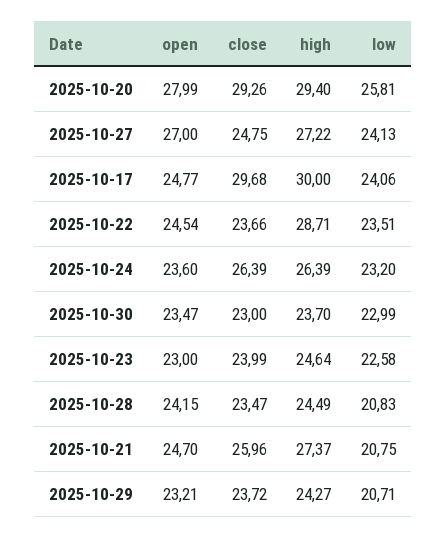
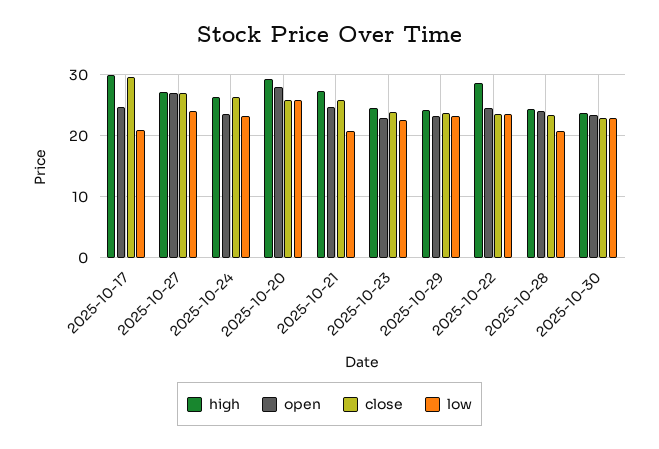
  {
    "open": {
      "2025-10-20": 27.99,
      "2025-10-27": 27,
      "2025-10-17": 24.77,
      "2025-10-22": 24.54,
      "2025-10-24": 23.6,
      "2025-10-30": 23.47,
      "2025-10-23": 23,
      "2025-10-28": 24.15,
      "2025-10-21": 24.7,
      "2025-10-29": 23.21
    },
    "close": {
-     "2025-10-20": 29.26,
+     "2025-10-20": 26,
-     "2025-10-27": 24.75,
+     "2025-10-27": 27,
      "2025-10-17": 29.68,
      "2025-10-22": 23.66,
      "2025-10-24": 26.39,
      "2025-10-30": 23,
      "2025-10-23": 23.99,
      "2025-10-28": 23.47,
      "2025-10-21": 25.96,
      "2025-10-29": 23.72
    },
    "high": {
      "2025-10-20": 29.4,
      "2025-10-27": 27.22,
      "2025-10-17": 30,
      "2025-10-22": 28.71,
      "2025-10-24": 26.39,
      "2025-10-30": 23.7,
      "2025-10-23": 24.64,
      "2025-10-28": 24.49,
      "2025-10-21": 27.37,
      "2025-10-29": 24.27
    },
    "low": {
      "2025-10-20": 25.81,
      "2025-10-27": 24.13,
-     "2025-10-17": 24.06,
+     "2025-10-17": 21,
      "2025-10-22": 23.51,
      "2025-10-24": 23.2,
      "2025-10-30": 22.99,
      "2025-10-23": 22.58,
      "2025-10-28": 20.83,
      "2025-10-21": 20.75,
-     "2025-10-29": 20.71
+     "2025-10-29": 23
    }
  }

